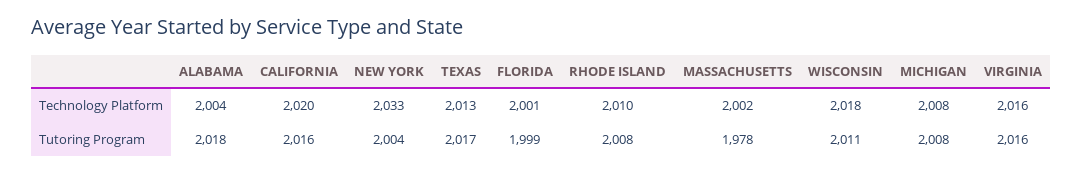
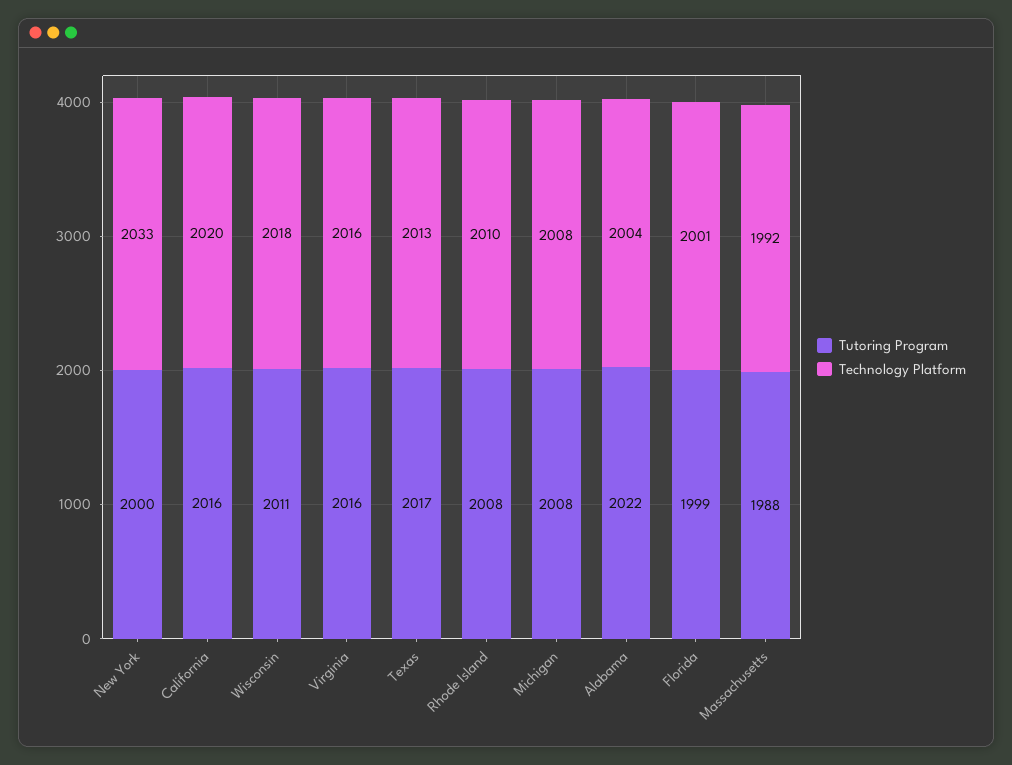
  {
    "Technology Platform": {
      "ALABAMA": 2004,
      "CALIFORNIA": 2020,
      "NEW YORK": 2033,
      "TEXAS": 2013,
      "FLORIDA": 2001,
      "RHODE ISLAND": 2010,
-     "MASSACHUSETTS": 2002,
+     "MASSACHUSETTS": 1992,
      "WISCONSIN": 2018,
      "MICHIGAN": 2008,
      "VIRGINIA": 2016
    },
    "Tutoring Program": {
-     "ALABAMA": 2018,
+     "ALABAMA": 2022,
      "CALIFORNIA": 2016,
-     "NEW YORK": 2004,
+     "NEW YORK": 2000,
      "TEXAS": 2017,
      "FLORIDA": 1999,
      "RHODE ISLAND": 2008,
-     "MASSACHUSETTS": 1978,
+     "MASSACHUSETTS": 1988,
      "WISCONSIN": 2011,
      "MICHIGAN": 2008,
      "VIRGINIA": 2016
    }
  }

